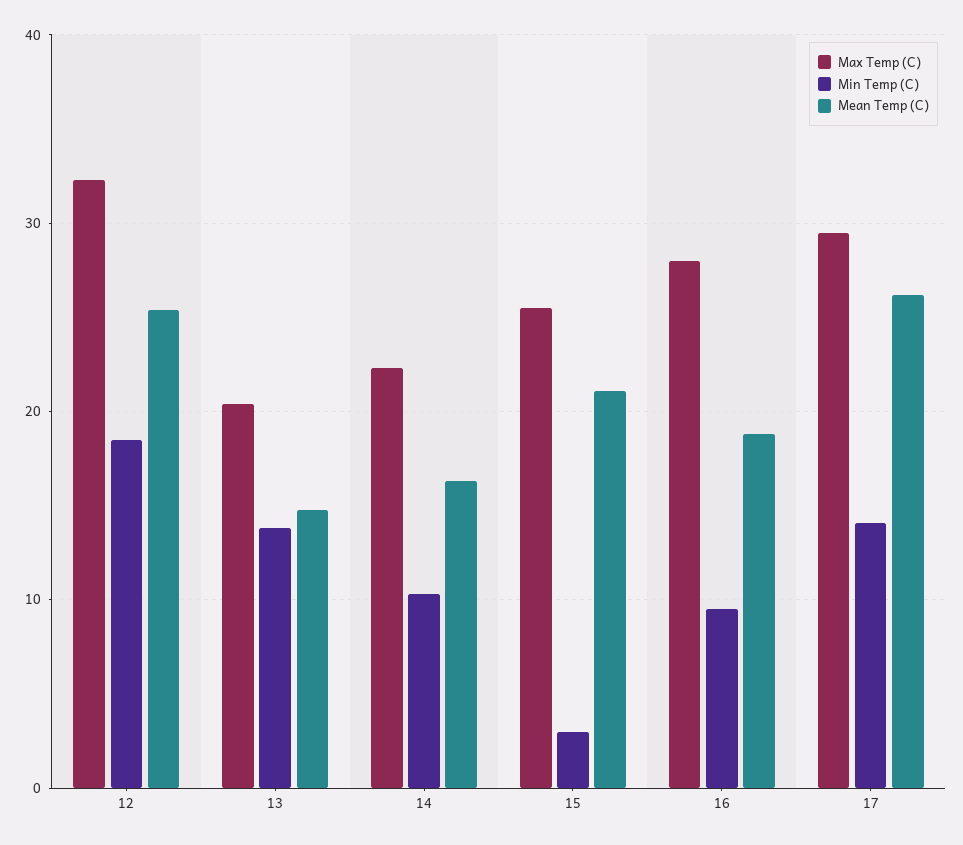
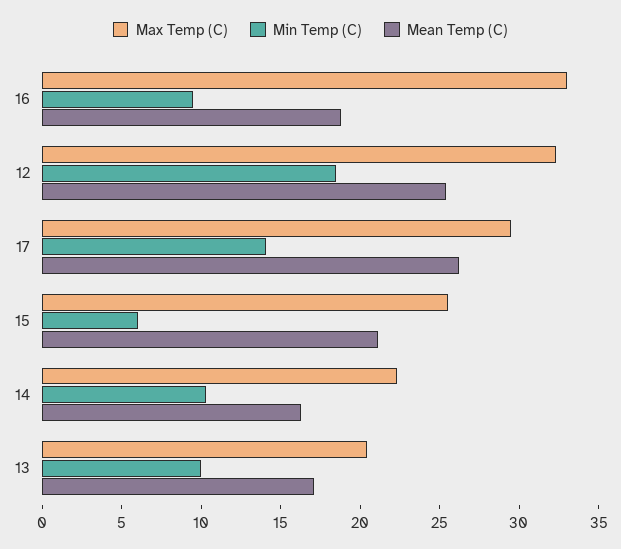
  {
    "Max Temp (C)": {
      "12": 32,
      "13": 20,
      "14": 22,
      "15": 26,
-     "16": 28,
+     "16": 33,
      "17": 30
    },
    "Min Temp (C)": {
      "12": 19,
-     "13": 14,
+     "13": 10,
      "14": 10,
-     "15": 3,
+     "15": 6,
      "16": 10,
      "17": 14
    },
    "Mean Temp (C)": {
      "12": 25,
-     "13": 15,
+     "13": 17,
      "14": 16,
      "15": 21,
      "16": 19,
      "17": 26
    }
  }

